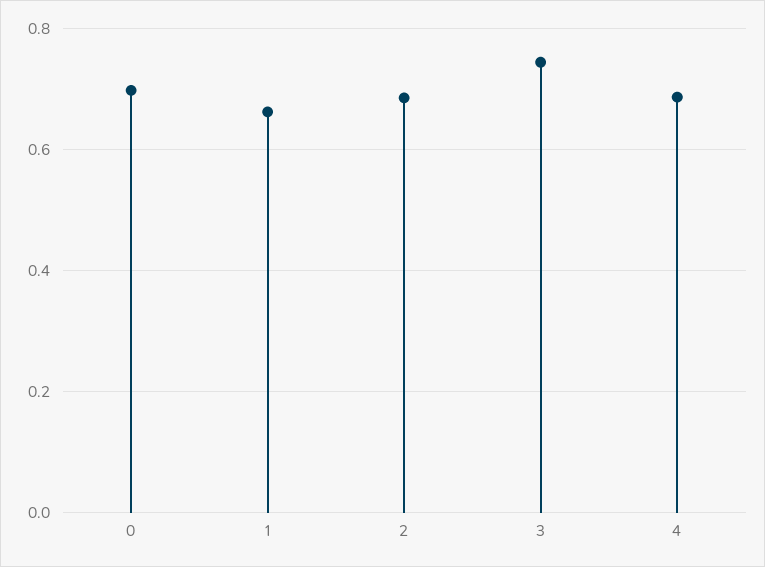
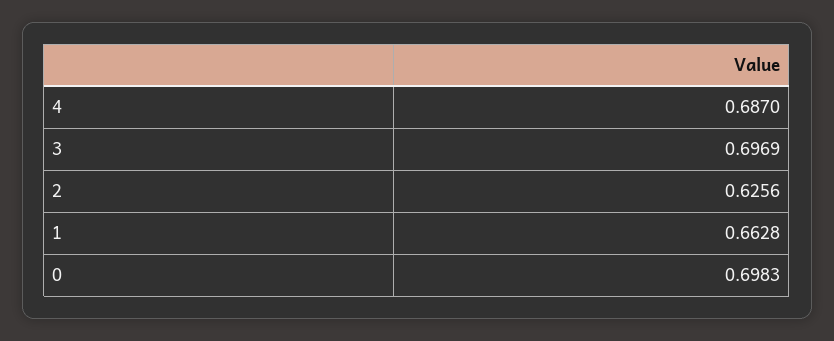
  {
    "0": 0.6983,
    "1": 0.6628,
-   "2": 0.68,
+   "2": 0.6256,
-   "3": 0.74,
+   "3": 0.6969,
    "4": 0.687
  }

